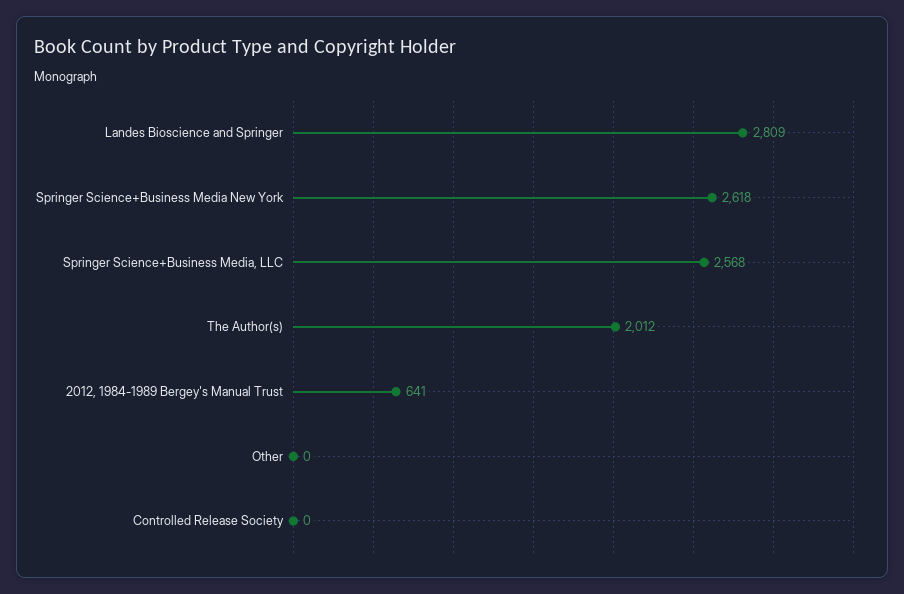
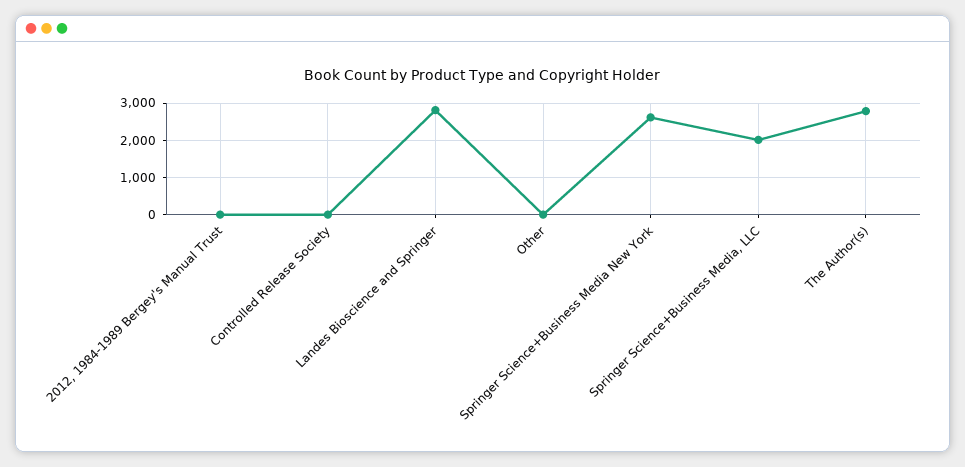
  {
    "Landes Bioscience and Springer": 2809,
    "Springer Science+Business Media New York": 2618,
-   "Springer Science+Business Media, LLC": 2568,
+   "Springer Science+Business Media, LLC": 2000,
-   "The Author(s)": 2012,
+   "The Author(s)": 2800,
-   "2012, 1984-1989 Bergey's Manual Trust": 641,
+   "2012, 1984-1989 Bergey's Manual Trust": 0,
    "Other": 0,
    "Controlled Release Society": 0
  }

